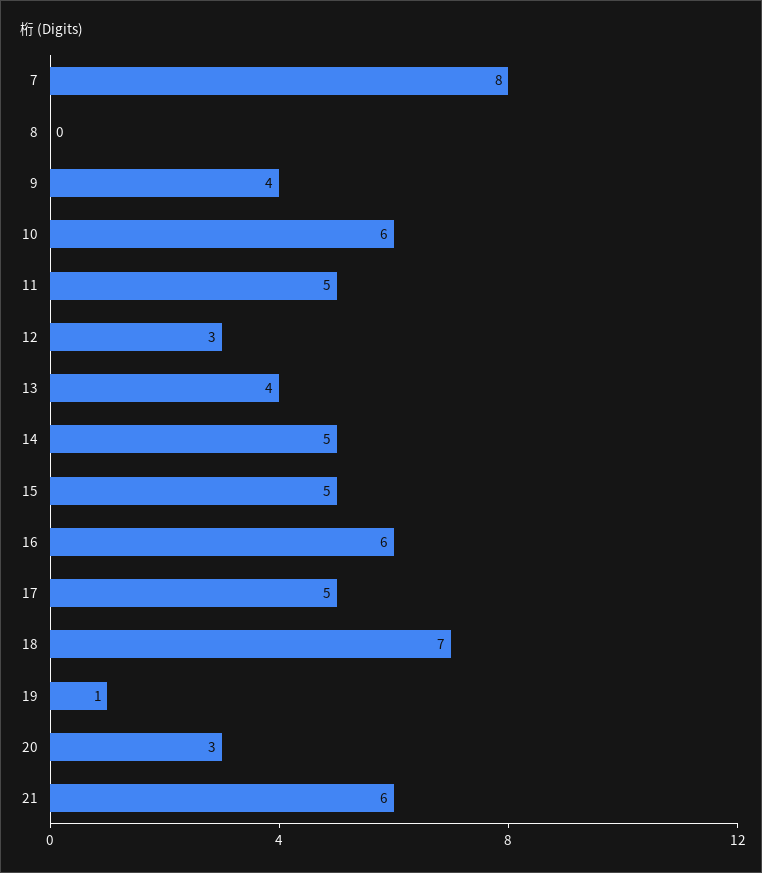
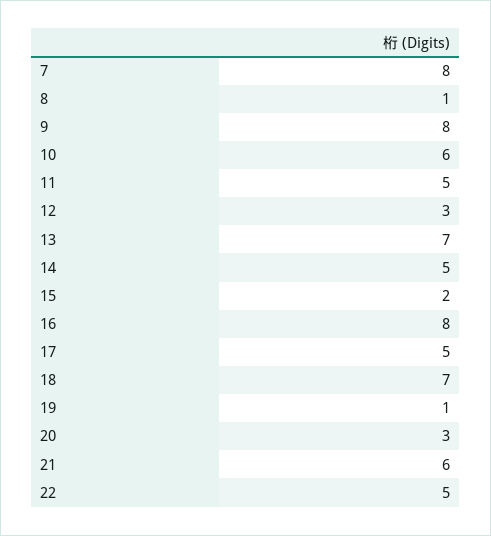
  {
    "7": 8,
-   "8": 0,
+   "8": 1,
-   "9": 4,
+   "9": 8,
    "10": 6,
    "11": 5,
    "12": 3,
-   "13": 4,
+   "13": 7,
    "14": 5,
-   "15": 5,
+   "15": 2,
-   "16": 6,
+   "16": 8,
    "17": 5,
    "18": 7,
    "19": 1,
    "20": 3,
-   "21": 6
+   "21": 6,
+   "22": 5
  }

